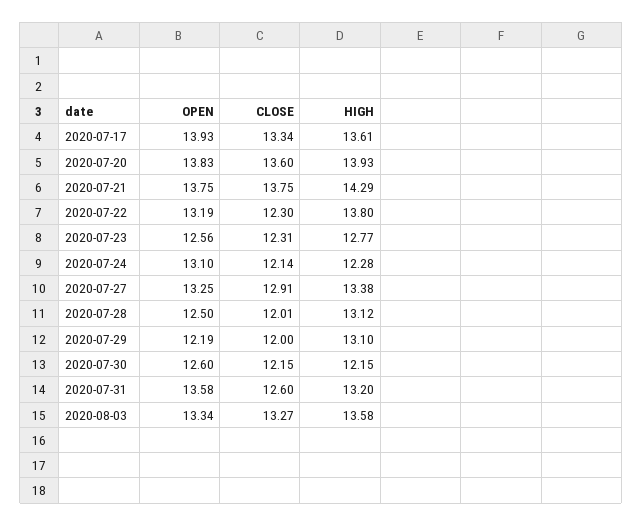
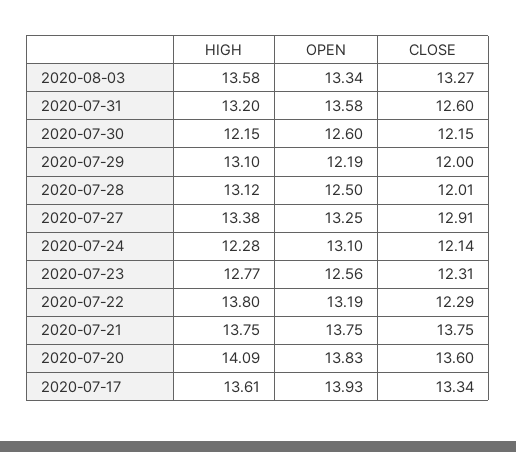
  {
    "OPEN": {
      "2020-07-17": 13.93,
      "2020-07-20": 13.83,
      "2020-07-21": 13.75,
      "2020-07-22": 13.19,
      "2020-07-23": 12.56,
      "2020-07-24": 13.1,
      "2020-07-27": 13.25,
      "2020-07-28": 12.5,
      "2020-07-29": 12.19,
      "2020-07-30": 12.6,
      "2020-07-31": 13.58,
      "2020-08-03": 13.34
    },
    "CLOSE": {
      "2020-07-17": 13.34,
      "2020-07-20": 13.6,
      "2020-07-21": 13.75,
-     "2020-07-22": 12.3,
+     "2020-07-22": 12.29,
      "2020-07-23": 12.31,
      "2020-07-24": 12.14,
      "2020-07-27": 12.91,
      "2020-07-28": 12.01,
      "2020-07-29": 12,
      "2020-07-30": 12.15,
      "2020-07-31": 12.6,
      "2020-08-03": 13.27
    },
    "HIGH": {
      "2020-07-17": 13.61,
-     "2020-07-20": 13.93,
+     "2020-07-20": 14.09,
-     "2020-07-21": 14.29,
+     "2020-07-21": 13.75,
      "2020-07-22": 13.8,
      "2020-07-23": 12.77,
      "2020-07-24": 12.28,
      "2020-07-27": 13.38,
      "2020-07-28": 13.12,
      "2020-07-29": 13.1,
      "2020-07-30": 12.15,
      "2020-07-31": 13.2,
      "2020-08-03": 13.58
    }
  }

